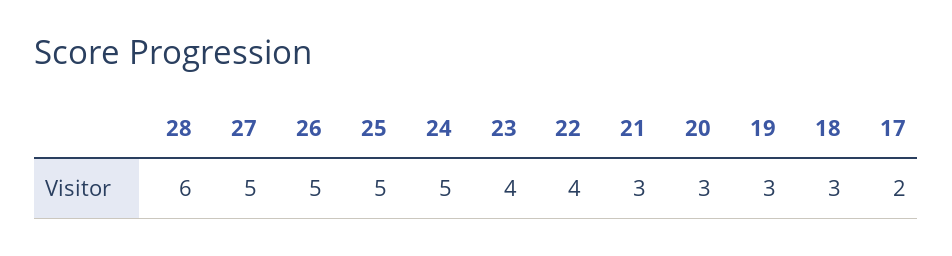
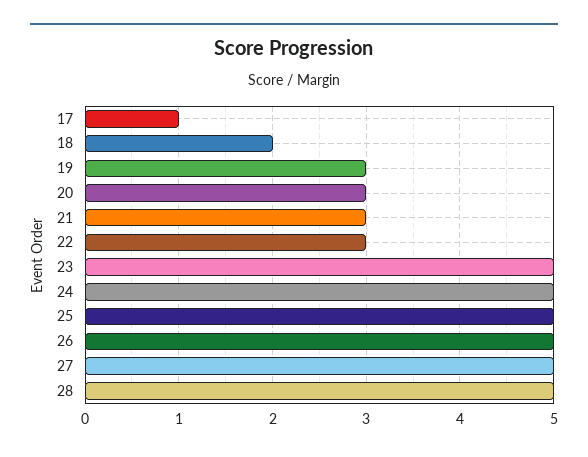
  {
-   "28": 6,
+   "28": 5,
    "27": 5,
    "26": 5,
    "25": 5,
    "24": 5,
-   "23": 4,
+   "23": 5,
-   "22": 4,
+   "22": 3,
    "21": 3,
    "20": 3,
    "19": 3,
-   "18": 3,
+   "18": 2,
-   "17": 2
+   "17": 1
  }

